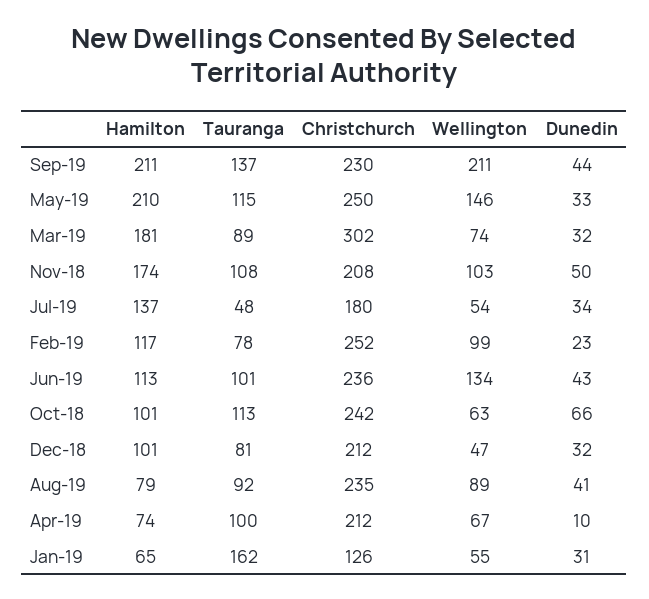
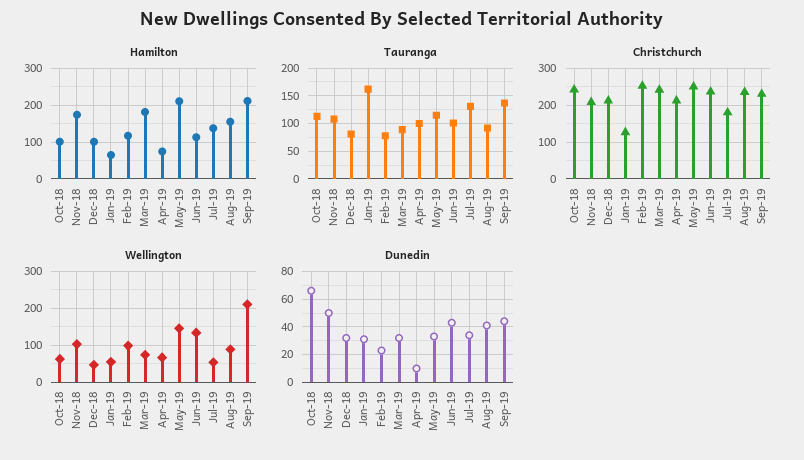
  {
    "Hamilton": {
      "Sep-19": 211,
      "May-19": 210,
      "Mar-19": 181,
      "Nov-18": 174,
      "Jul-19": 137,
      "Feb-19": 117,
      "Jun-19": 113,
      "Oct-18": 101,
      "Dec-18": 101,
-     "Aug-19": 79,
+     "Aug-19": 160,
      "Apr-19": 74,
      "Jan-19": 65
    },
    "Tauranga": {
      "Sep-19": 137,
      "May-19": 115,
      "Mar-19": 89,
      "Nov-18": 108,
-     "Jul-19": 48,
+     "Jul-19": 125,
      "Feb-19": 78,
      "Jun-19": 101,
      "Oct-18": 113,
      "Dec-18": 81,
      "Aug-19": 92,
      "Apr-19": 100,
      "Jan-19": 162
    },
    "Christchurch": {
      "Sep-19": 230,
      "May-19": 250,
-     "Mar-19": 302,
+     "Mar-19": 240,
      "Nov-18": 208,
      "Jul-19": 180,
      "Feb-19": 252,
      "Jun-19": 236,
      "Oct-18": 242,
      "Dec-18": 212,
      "Aug-19": 235,
      "Apr-19": 212,
      "Jan-19": 126
    },
    "Wellington": {
      "Sep-19": 211,
      "May-19": 146,
      "Mar-19": 74,
      "Nov-18": 103,
      "Jul-19": 54,
      "Feb-19": 99,
      "Jun-19": 134,
      "Oct-18": 63,
      "Dec-18": 47,
      "Aug-19": 89,
      "Apr-19": 67,
      "Jan-19": 55
    },
    "Dunedin": {
      "Sep-19": 44,
      "May-19": 33,
      "Mar-19": 32,
      "Nov-18": 50,
      "Jul-19": 34,
      "Feb-19": 23,
      "Jun-19": 43,
      "Oct-18": 66,
      "Dec-18": 32,
      "Aug-19": 41,
      "Apr-19": 10,
      "Jan-19": 31
    }
  }

